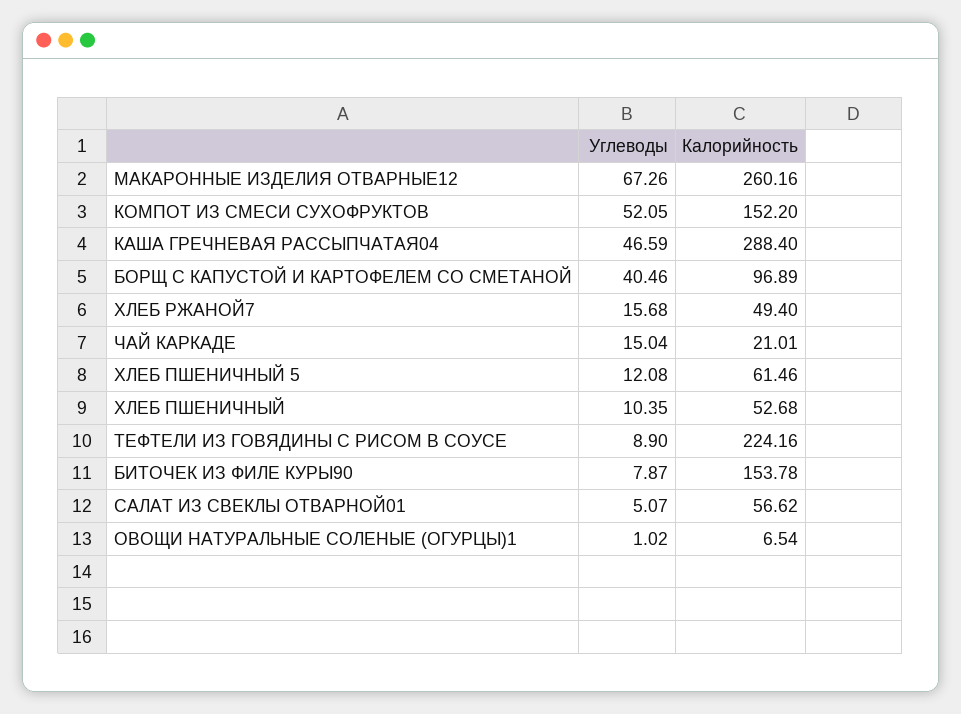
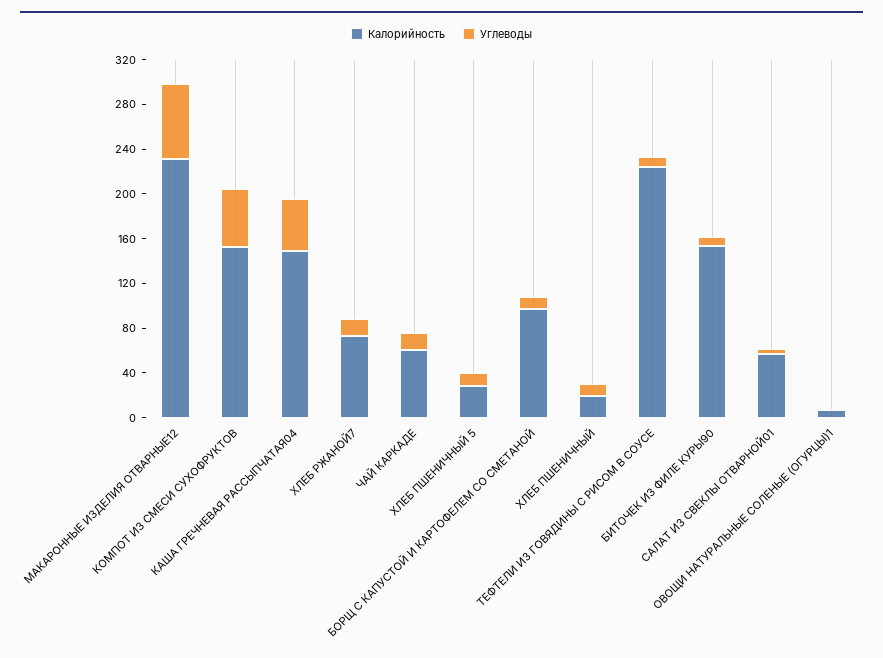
  {
    "Углеводы": {
      "МАКАРОННЫЕ ИЗДЕЛИЯ ОТВАРНЫЕ12": 67.26,
      "КОМПОТ ИЗ СМЕСИ СУХОФРУКТОВ": 52.05,
      "КАША ГРЕЧНЕВАЯ РАССЫПЧАТАЯ04": 46.59,
-     "БОРЩ С КАПУСТОЙ И КАРТОФЕЛЕМ СО СМЕТАНОЙ": 40.46,
+     "БОРЩ С КАПУСТОЙ И КАРТОФЕЛЕМ СО СМЕТАНОЙ": 10,
      "ХЛЕБ РЖАНОЙ7": 15.68,
      "ЧАЙ КАРКАДЕ": 15.04,
      "ХЛЕБ ПШЕНИЧНЫЙ 5": 12.08,
      "ХЛЕБ ПШЕНИЧНЫЙ": 10.35,
      "ТЕФТЕЛИ ИЗ ГОВЯДИНЫ С РИСОМ В СОУСЕ": 8.9,
      "БИТОЧЕК ИЗ ФИЛЕ КУРЫ90": 7.87,
      "САЛАТ ИЗ СВЕКЛЫ ОТВАРНОЙ01": 5.07,
      "ОВОЩИ НАТУРАЛЬНЫЕ СОЛЕНЫЕ (ОГУРЦЫ)1": 1.02
    },
    "Калорийность": {
-     "МАКАРОННЫЕ ИЗДЕЛИЯ ОТВАРНЫЕ12": 260.16,
+     "МАКАРОННЫЕ ИЗДЕЛИЯ ОТВАРНЫЕ12": 230,
      "КОМПОТ ИЗ СМЕСИ СУХОФРУКТОВ": 152.2,
-     "КАША ГРЕЧНЕВАЯ РАССЫПЧАТАЯ04": 288.4,
+     "КАША ГРЕЧНЕВАЯ РАССЫПЧАТАЯ04": 150,
      "БОРЩ С КАПУСТОЙ И КАРТОФЕЛЕМ СО СМЕТАНОЙ": 96.89,
-     "ХЛЕБ РЖАНОЙ7": 49.4,
+     "ХЛЕБ РЖАНОЙ7": 70,
-     "ЧАЙ КАРКАДЕ": 21.01,
+     "ЧАЙ КАРКАДЕ": 60,
-     "ХЛЕБ ПШЕНИЧНЫЙ 5": 61.46,
+     "ХЛЕБ ПШЕНИЧНЫЙ 5": 30,
-     "ХЛЕБ ПШЕНИЧНЫЙ": 52.68,
+     "ХЛЕБ ПШЕНИЧНЫЙ": 20,
      "ТЕФТЕЛИ ИЗ ГОВЯДИНЫ С РИСОМ В СОУСЕ": 224.16,
      "БИТОЧЕК ИЗ ФИЛЕ КУРЫ90": 153.78,
      "САЛАТ ИЗ СВЕКЛЫ ОТВАРНОЙ01": 56.62,
      "ОВОЩИ НАТУРАЛЬНЫЕ СОЛЕНЫЕ (ОГУРЦЫ)1": 6.54
    }
  }

